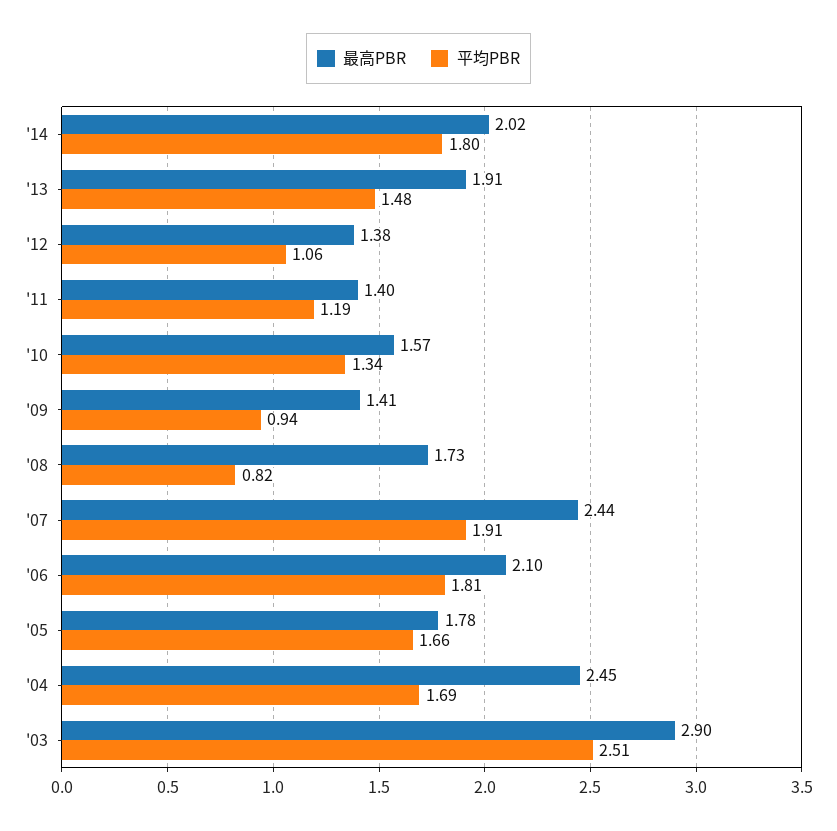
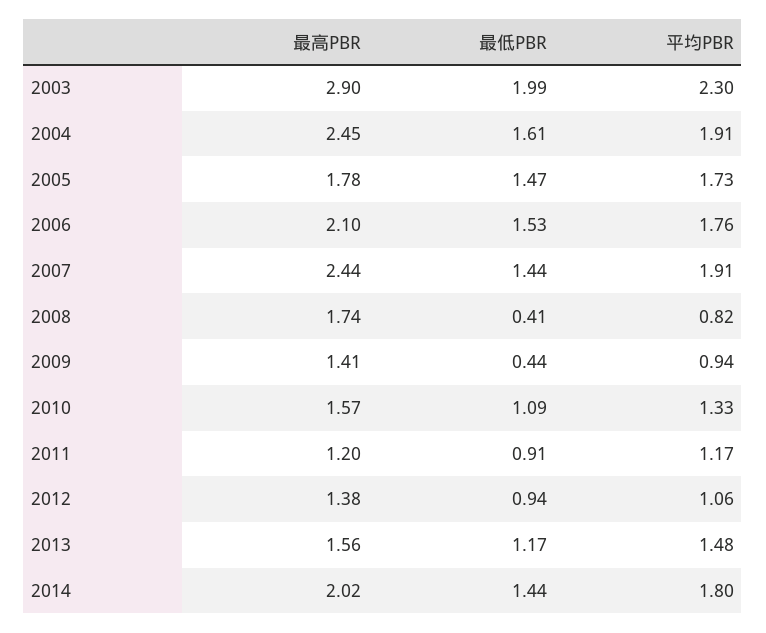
  {
    "最高PBR": {
      "'14": 2.02,
-     "'13": 1.91,
+     "'13": 1.56,
      "'12": 1.38,
-     "'11": 1.4,
+     "'11": 1.2,
      "'10": 1.57,
      "'09": 1.41,
-     "'08": 1.73,
+     "'08": 1.74,
      "'07": 2.44,
      "'06": 2.1,
      "'05": 1.78,
      "'04": 2.45,
      "'03": 2.9
    },
    "平均PBR": {
      "'14": 1.8,
      "'13": 1.48,
      "'12": 1.06,
-     "'11": 1.19,
+     "'11": 1.17,
-     "'10": 1.34,
+     "'10": 1.33,
      "'09": 0.94,
      "'08": 0.82,
      "'07": 1.91,
-     "'06": 1.81,
+     "'06": 1.76,
-     "'05": 1.66,
+     "'05": 1.73,
-     "'04": 1.69,
+     "'04": 1.91,
-     "'03": 2.51
+     "'03": 2.3
-   }
+   },
+   "最低PBR": {
+     "'03": 1.99,
+     "'04": 1.61,
+     "'05": 1.47,
+     "'06": 1.53,
+     "'07": 1.44,
+     "'08": 0.41,
+     "'09": 0.44,
+     "'10": 1.09,
+     "'11": 0.91,
+     "'12": 0.94,
+     "'13": 1.17,
+     "'14": 1.44
+   }
  }

